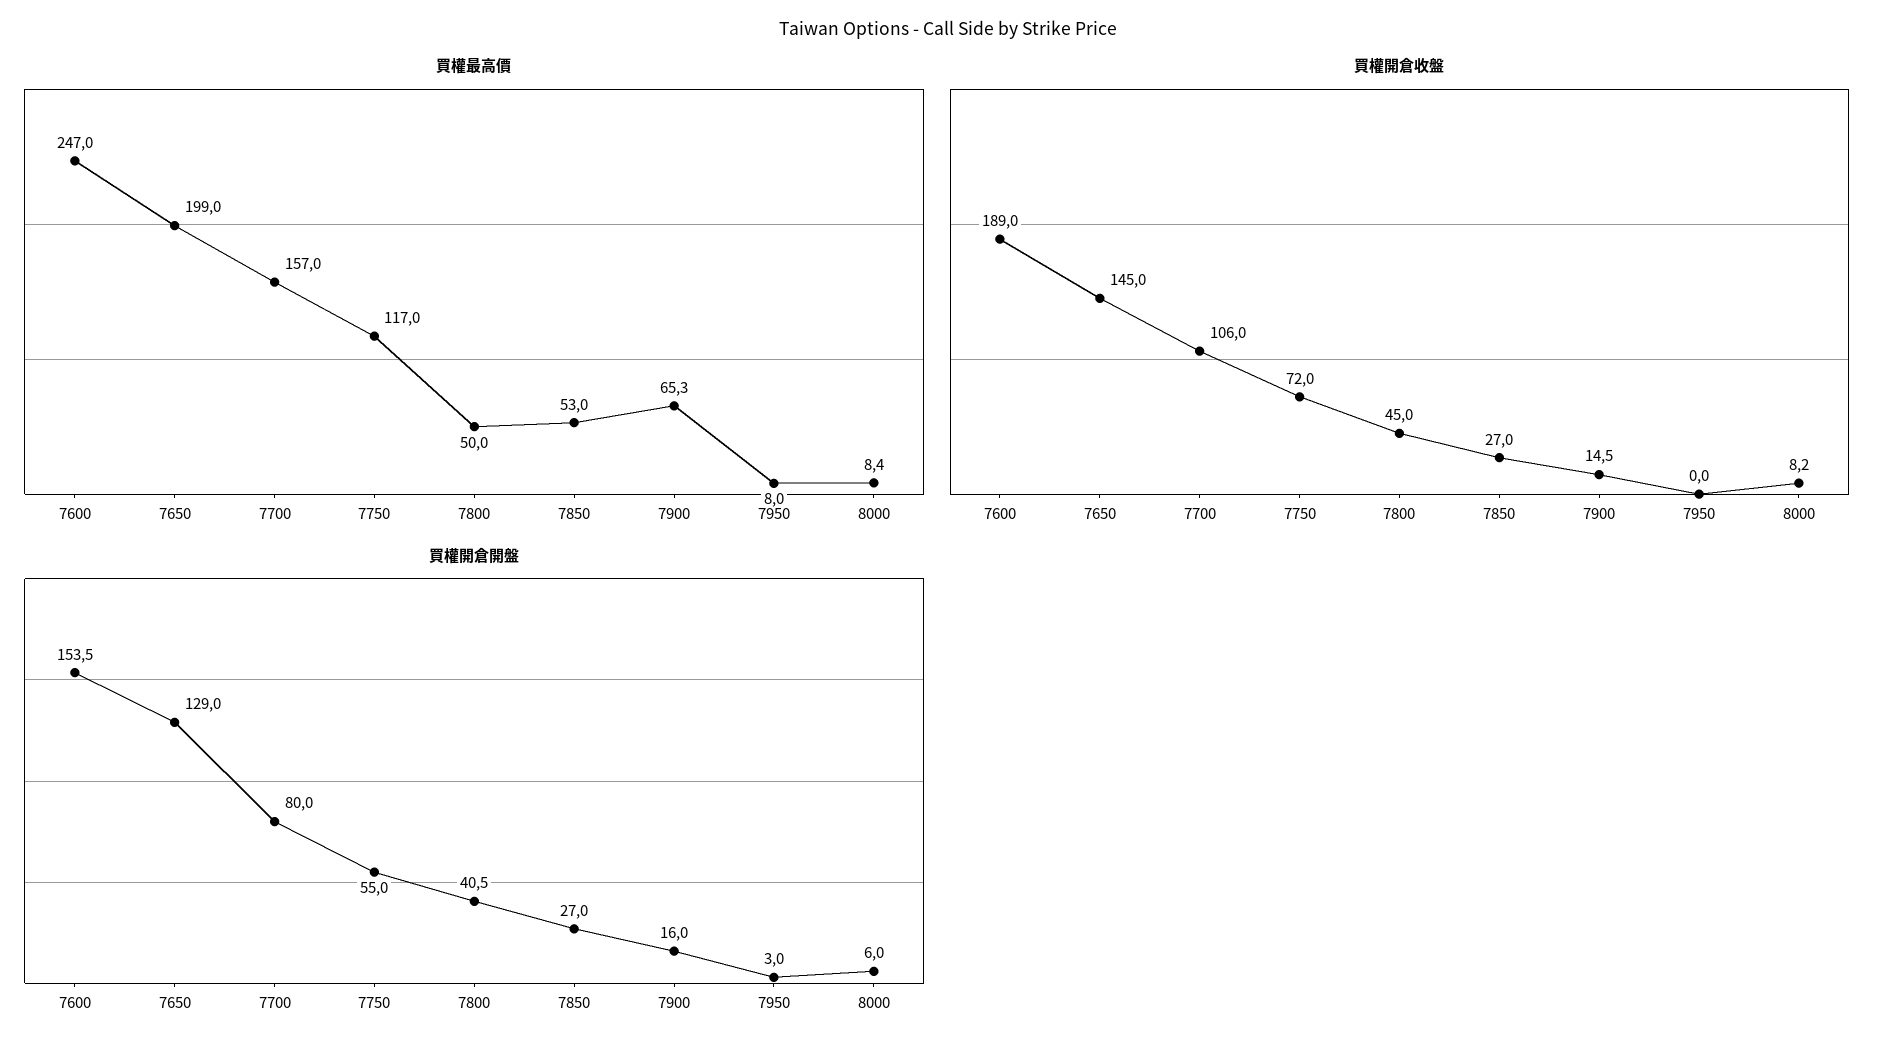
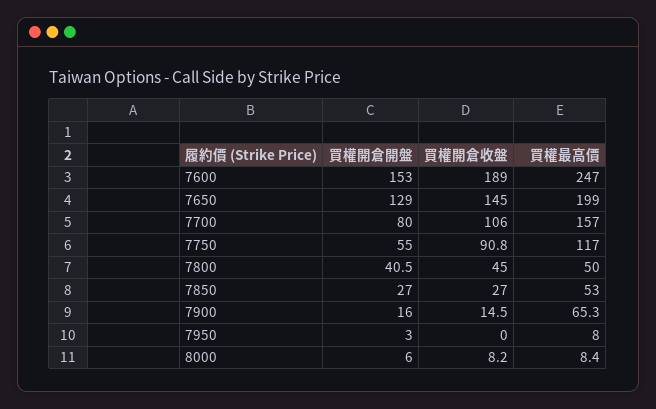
  {
    "買權最高價": {
      "7600": 247,
      "7650": 199,
      "7700": 157,
      "7750": 117,
      "7800": 50,
      "7850": 53,
      "7900": 65.3,
      "7950": 8,
      "8000": 8.4
    },
    "買權開倉收盤": {
      "7600": 189,
      "7650": 145,
      "7700": 106,
-     "7750": 72,
+     "7750": 90.8,
      "7800": 45,
      "7850": 27,
      "7900": 14.5,
      "7950": 0,
      "8000": 8.2
    },
    "買權開倉開盤": {
-     "7600": 153.5,
+     "7600": 153,
      "7650": 129,
      "7700": 80,
      "7750": 55,
      "7800": 40.5,
      "7850": 27,
      "7900": 16,
      "7950": 3,
      "8000": 6
    }
  }

